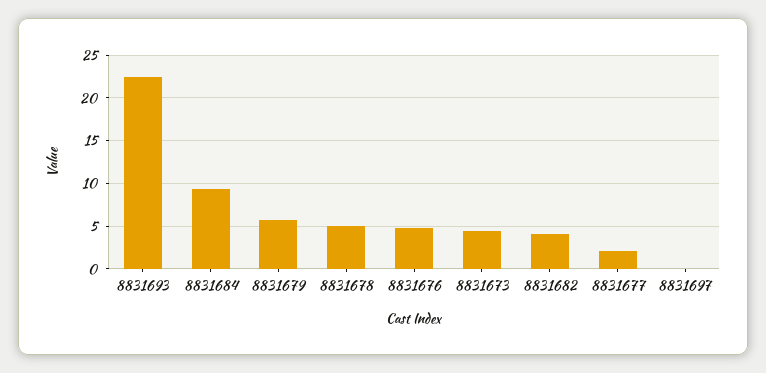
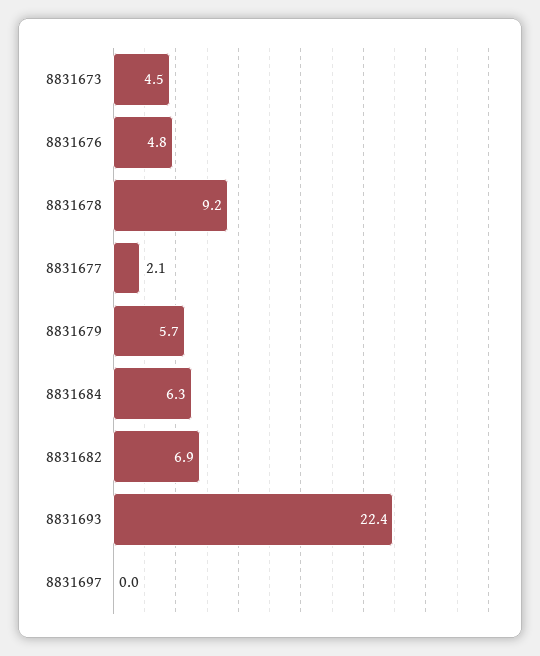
  {
    "8831693": 22.4,
-   "8831684": 9,
+   "8831684": 6.3,
    "8831679": 5.7,
-   "8831678": 5,
+   "8831678": 9.2,
    "8831676": 4.8,
    "8831673": 4.5,
-   "8831682": 4,
+   "8831682": 6.9,
    "8831677": 2.1,
    "8831697": 0
  }

